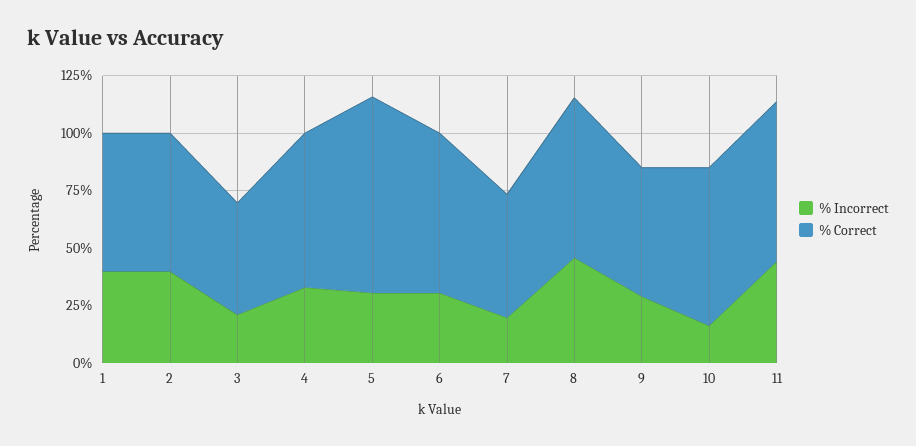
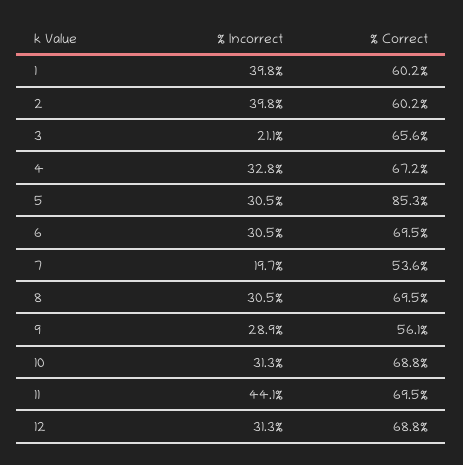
  {
    "% Incorrect": {
      "1": 39.8,
      "2": 39.8,
      "3": 21.1,
      "4": 32.8,
      "5": 30.5,
      "6": 30.5,
      "7": 19.7,
-     "8": 45,
+     "8": 30.5,
      "9": 28.9,
-     "10": 15,
+     "10": 31.3,
-     "11": 44.1
+     "11": 44.1,
+     "12": 31.3
    },
    "% Correct": {
      "1": 60.2,
      "2": 60.2,
-     "3": 50,
+     "3": 65.6,
      "4": 67.2,
      "5": 85.3,
      "6": 69.5,
      "7": 53.6,
      "8": 69.5,
      "9": 56.1,
      "10": 68.8,
-     "11": 69.5
+     "11": 69.5,
+     "12": 68.8
    }
  }

